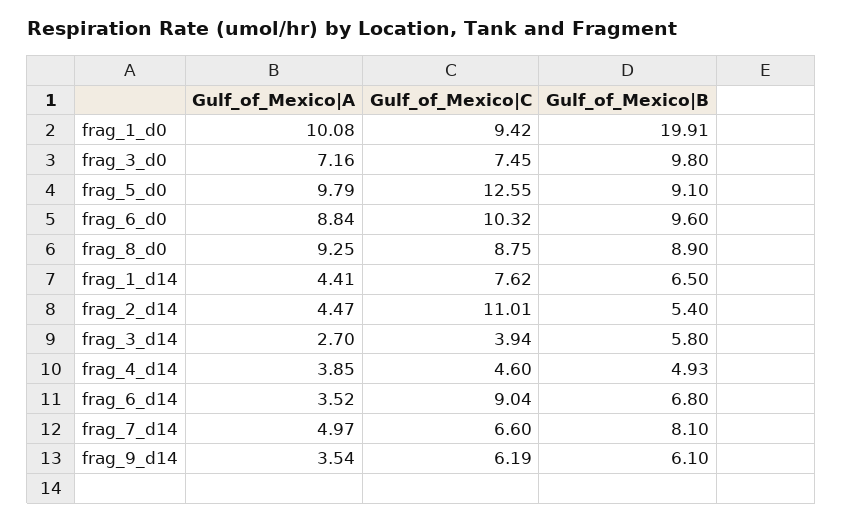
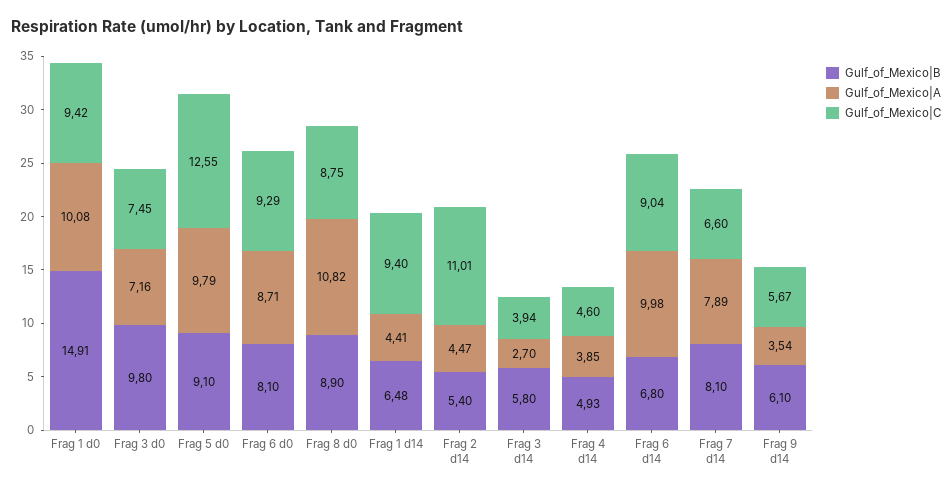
  {
    "Gulf_of_Mexico|A": {
      "frag_1_d0": 10.08,
      "frag_3_d0": 7.16,
      "frag_5_d0": 9.79,
-     "frag_6_d0": 8.84,
+     "frag_6_d0": 8.71,
-     "frag_8_d0": 9.25,
+     "frag_8_d0": 10.82,
      "frag_1_d14": 4.41,
      "frag_2_d14": 4.47,
      "frag_3_d14": 2.7,
      "frag_4_d14": 3.85,
-     "frag_6_d14": 3.52,
+     "frag_6_d14": 9.98,
-     "frag_7_d14": 4.97,
+     "frag_7_d14": 7.89,
      "frag_9_d14": 3.54
    },
    "Gulf_of_Mexico|C": {
      "frag_1_d0": 9.42,
      "frag_3_d0": 7.45,
      "frag_5_d0": 12.55,
-     "frag_6_d0": 10.32,
+     "frag_6_d0": 9.29,
      "frag_8_d0": 8.75,
-     "frag_1_d14": 7.62,
+     "frag_1_d14": 9.4,
      "frag_2_d14": 11.01,
      "frag_3_d14": 3.94,
      "frag_4_d14": 4.6,
      "frag_6_d14": 9.04,
      "frag_7_d14": 6.6,
-     "frag_9_d14": 6.19
+     "frag_9_d14": 5.67
    },
    "Gulf_of_Mexico|B": {
-     "frag_1_d0": 19.91,
+     "frag_1_d0": 14.91,
      "frag_3_d0": 9.8,
      "frag_5_d0": 9.1,
-     "frag_6_d0": 9.6,
+     "frag_6_d0": 8.1,
      "frag_8_d0": 8.9,
-     "frag_1_d14": 6.5,
+     "frag_1_d14": 6.48,
      "frag_2_d14": 5.4,
      "frag_3_d14": 5.8,
      "frag_4_d14": 4.93,
      "frag_6_d14": 6.8,
      "frag_7_d14": 8.1,
      "frag_9_d14": 6.1
    }
  }

